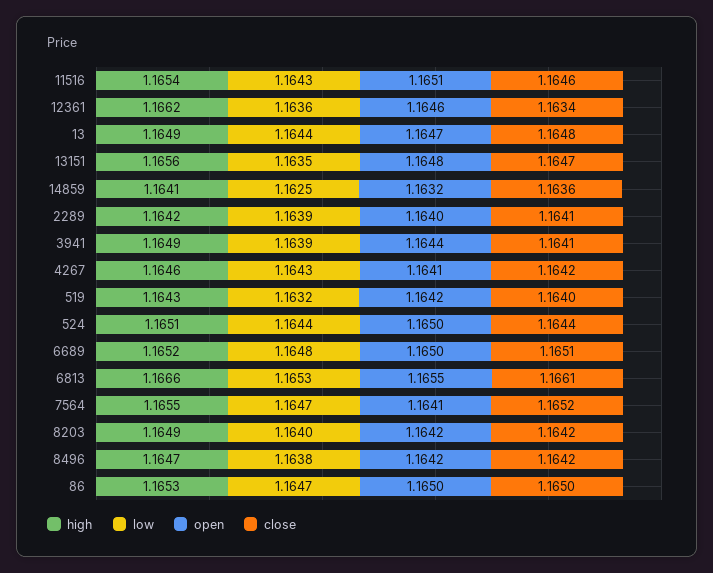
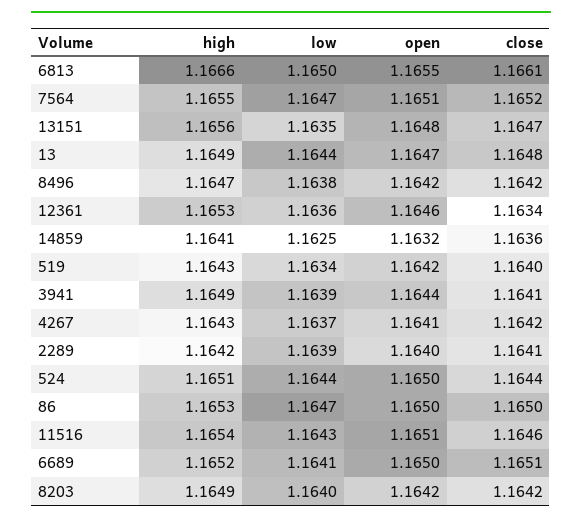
  {
    "high": {
      "11516": 1.1654,
-     "12361": 1.1662,
+     "12361": 1.1653,
      "13": 1.1649,
      "13151": 1.1656,
      "14859": 1.1641,
      "2289": 1.1642,
      "3941": 1.1649,
-     "4267": 1.1646,
+     "4267": 1.1643,
      "519": 1.1643,
      "524": 1.1651,
      "6689": 1.1652,
      "6813": 1.1666,
      "7564": 1.1655,
      "8203": 1.1649,
      "8496": 1.1647,
      "86": 1.1653
    },
    "low": {
      "11516": 1.1643,
      "12361": 1.1636,
      "13": 1.1644,
      "13151": 1.1635,
      "14859": 1.1625,
      "2289": 1.1639,
      "3941": 1.1639,
-     "4267": 1.1643,
+     "4267": 1.1637,
-     "519": 1.1632,
+     "519": 1.1634,
      "524": 1.1644,
-     "6689": 1.1648,
+     "6689": 1.1641,
-     "6813": 1.1653,
+     "6813": 1.165,
      "7564": 1.1647,
      "8203": 1.164,
      "8496": 1.1638,
      "86": 1.1647
    },
    "open": {
      "11516": 1.1651,
      "12361": 1.1646,
      "13": 1.1647,
      "13151": 1.1648,
      "14859": 1.1632,
      "2289": 1.164,
      "3941": 1.1644,
      "4267": 1.1641,
      "519": 1.1642,
      "524": 1.165,
      "6689": 1.165,
      "6813": 1.1655,
-     "7564": 1.1641,
+     "7564": 1.1651,
      "8203": 1.1642,
      "8496": 1.1642,
      "86": 1.165
    },
    "close": {
      "11516": 1.1646,
      "12361": 1.1634,
      "13": 1.1648,
      "13151": 1.1647,
      "14859": 1.1636,
      "2289": 1.1641,
      "3941": 1.1641,
      "4267": 1.1642,
      "519": 1.164,
      "524": 1.1644,
      "6689": 1.1651,
      "6813": 1.1661,
      "7564": 1.1652,
      "8203": 1.1642,
      "8496": 1.1642,
      "86": 1.165
    }
  }

